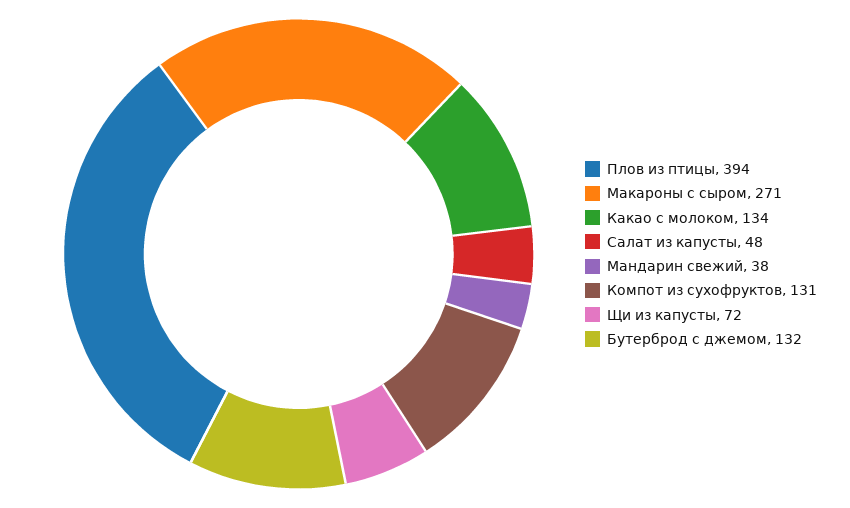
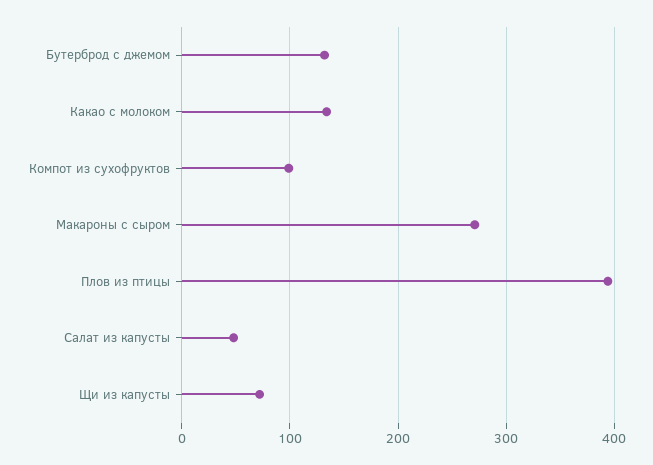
  {
    "Плов из птицы": 394,
    "Макароны с сыром": 271,
    "Какао с молоком": 134,
    "Салат из капусты": 48,
-   "Мандарин свежий": 38,
-   "Компот из сухофруктов": 131,
+   "Компот из сухофруктов": 100,
    "Щи из капусты": 72,
    "Бутерброд с джемом": 132
  }

